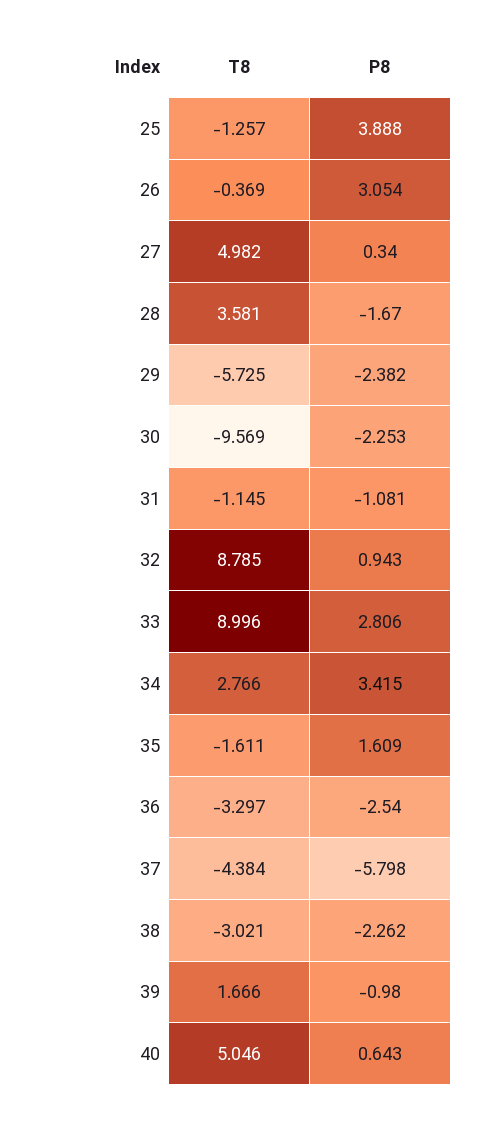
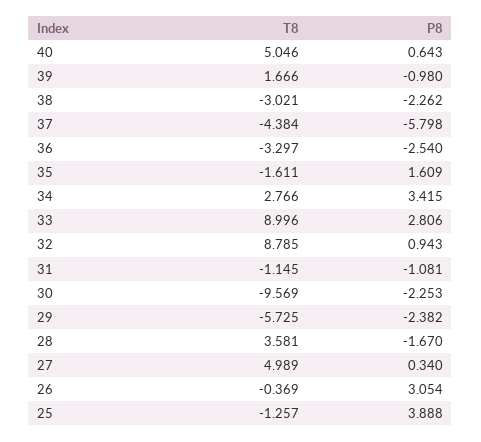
  {
    "T8": {
      "25": -1.257,
      "26": -0.369,
-     "27": 4.982,
+     "27": 4.989,
      "28": 3.581,
      "29": -5.725,
      "30": -9.569,
      "31": -1.145,
      "32": 8.785,
      "33": 8.996,
      "34": 2.766,
      "35": -1.611,
      "36": -3.297,
      "37": -4.384,
      "38": -3.021,
      "39": 1.666,
      "40": 5.046
    },
    "P8": {
      "25": 3.888,
      "26": 3.054,
      "27": 0.34,
      "28": -1.67,
      "29": -2.382,
      "30": -2.253,
      "31": -1.081,
      "32": 0.943,
      "33": 2.806,
      "34": 3.415,
      "35": 1.609,
      "36": -2.54,
      "37": -5.798,
      "38": -2.262,
      "39": -0.98,
      "40": 0.643
    }
  }

